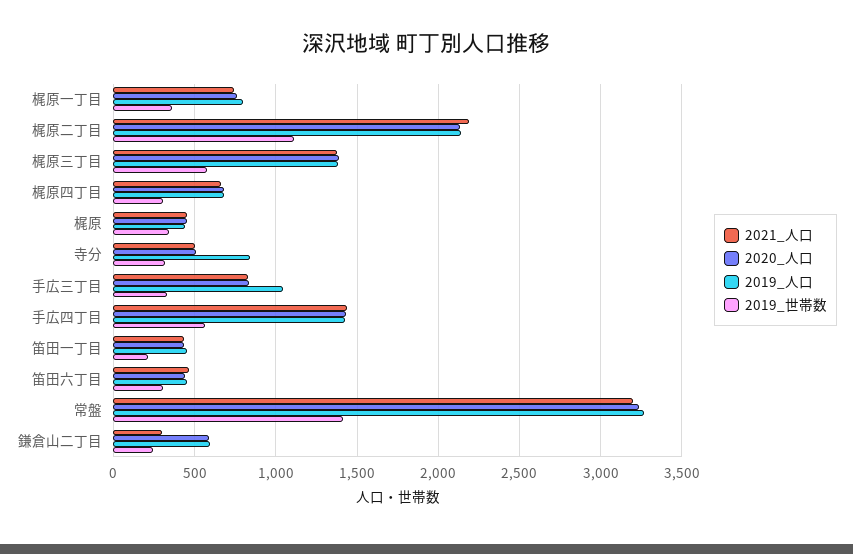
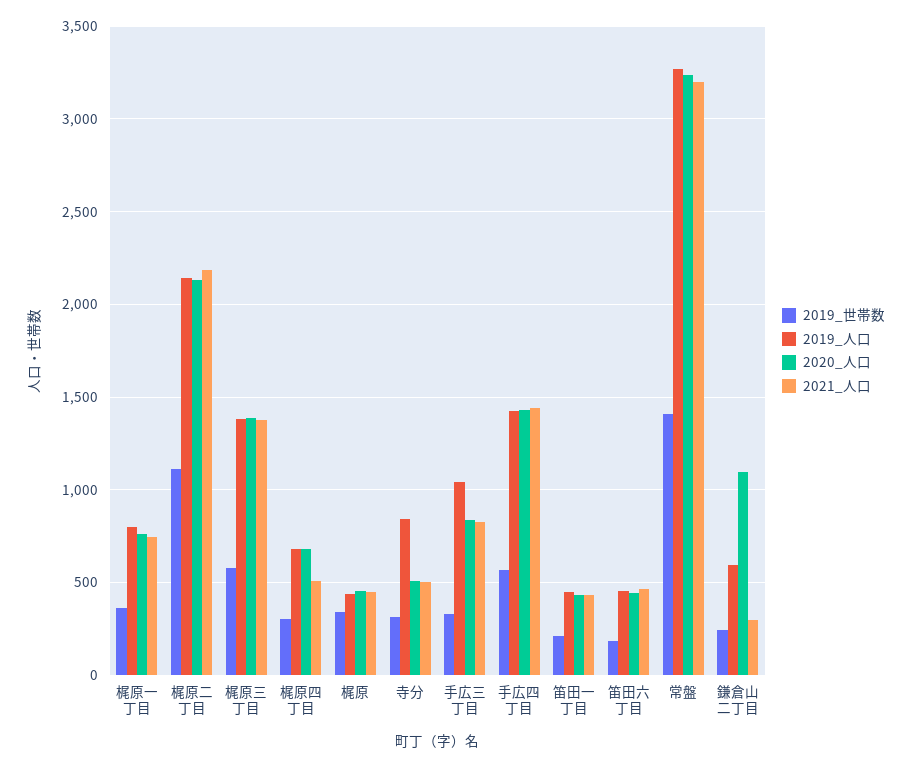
  {
    "2021_人口": {
      "梶原一丁目": 750,
      "梶原二丁目": 2200,
      "梶原三丁目": 1400,
-     "梶原四丁目": 650,
+     "梶原四丁目": 500,
      "梶原": 450,
      "寺分": 500,
      "手広三丁目": 850,
      "手広四丁目": 1450,
      "笛田一丁目": 450,
      "笛田六丁目": 450,
      "常盤": 3200,
      "鎌倉山二丁目": 300
    },
    "2020_人口": {
      "梶原一丁目": 750,
      "梶原二丁目": 2150,
      "梶原三丁目": 1400,
      "梶原四丁目": 700,
      "梶原": 450,
      "寺分": 500,
      "手広三丁目": 850,
      "手広四丁目": 1450,
      "笛田一丁目": 450,
      "笛田六丁目": 450,
      "常盤": 3250,
-     "鎌倉山二丁目": 600
+     "鎌倉山二丁目": 1100
    },
    "2019_人口": {
      "梶原一丁目": 800,
      "梶原二丁目": 2150,
      "梶原三丁目": 1400,
      "梶原四丁目": 700,
      "梶原": 450,
      "寺分": 850,
      "手広三丁目": 1050,
      "手広四丁目": 1450,
      "笛田一丁目": 450,
      "笛田六丁目": 450,
      "常盤": 3250,
      "鎌倉山二丁目": 600
    },
    "2019_世帯数": {
      "梶原一丁目": 350,
      "梶原二丁目": 1100,
      "梶原三丁目": 600,
      "梶原四丁目": 300,
      "梶原": 350,
      "寺分": 300,
      "手広三丁目": 350,
      "手広四丁目": 550,
      "笛田一丁目": 200,
-     "笛田六丁目": 300,
+     "笛田六丁目": 200,
      "常盤": 1400,
      "鎌倉山二丁目": 250
    }
  }

